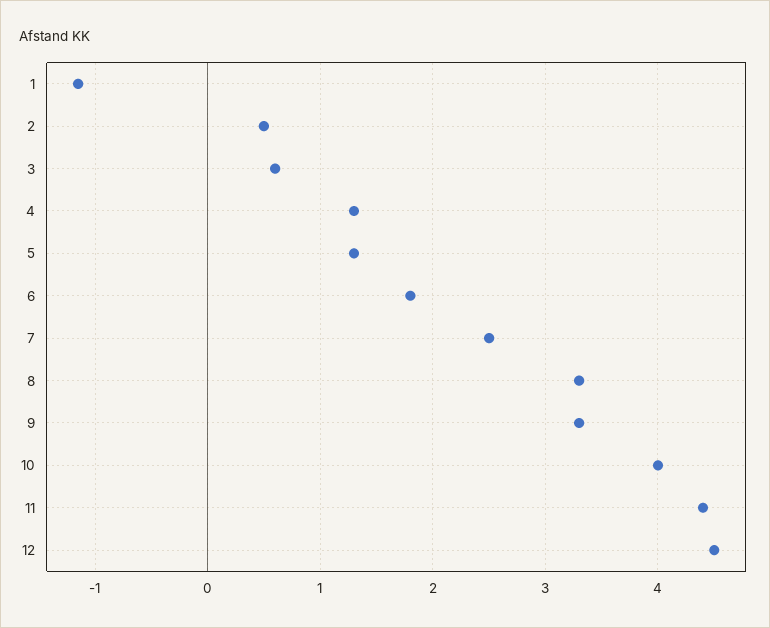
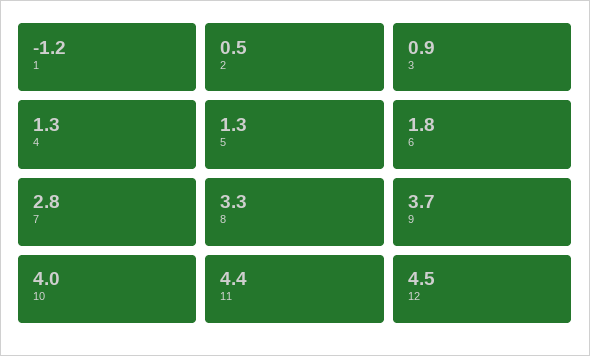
  {
    "1": -1.2,
    "2": 0.5,
-   "3": 0.6,
+   "3": 0.9,
    "4": 1.3,
    "5": 1.3,
    "6": 1.8,
-   "7": 2.5,
+   "7": 2.8,
    "8": 3.3,
-   "9": 3.3,
+   "9": 3.7,
    "10": 4,
    "11": 4.4,
    "12": 4.5
  }

